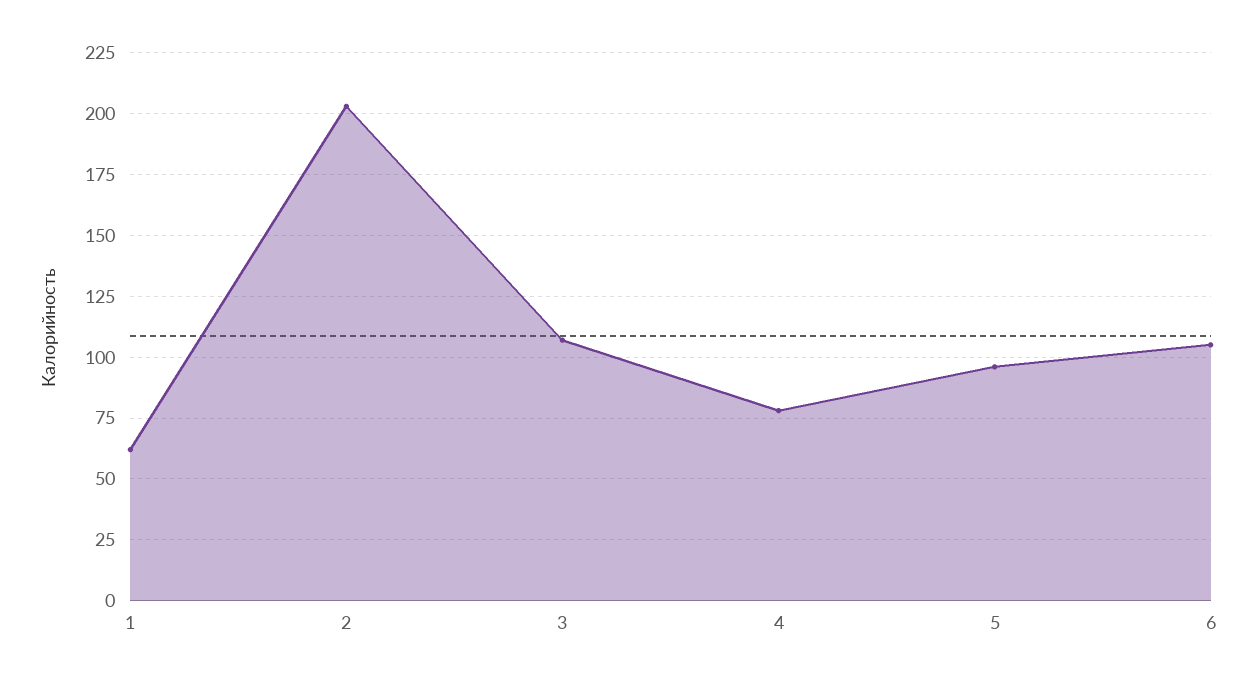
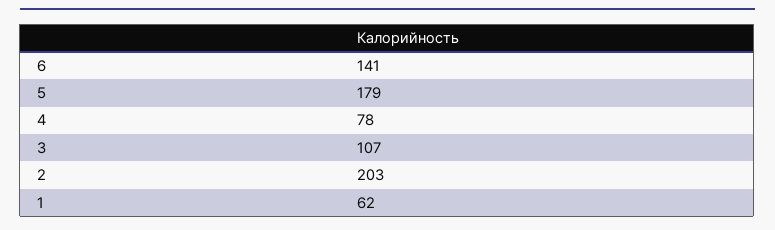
  {
    "1": 62,
    "2": 203,
    "3": 107,
    "4": 78,
-   "5": 95,
+   "5": 179,
-   "6": 105
+   "6": 141
  }

